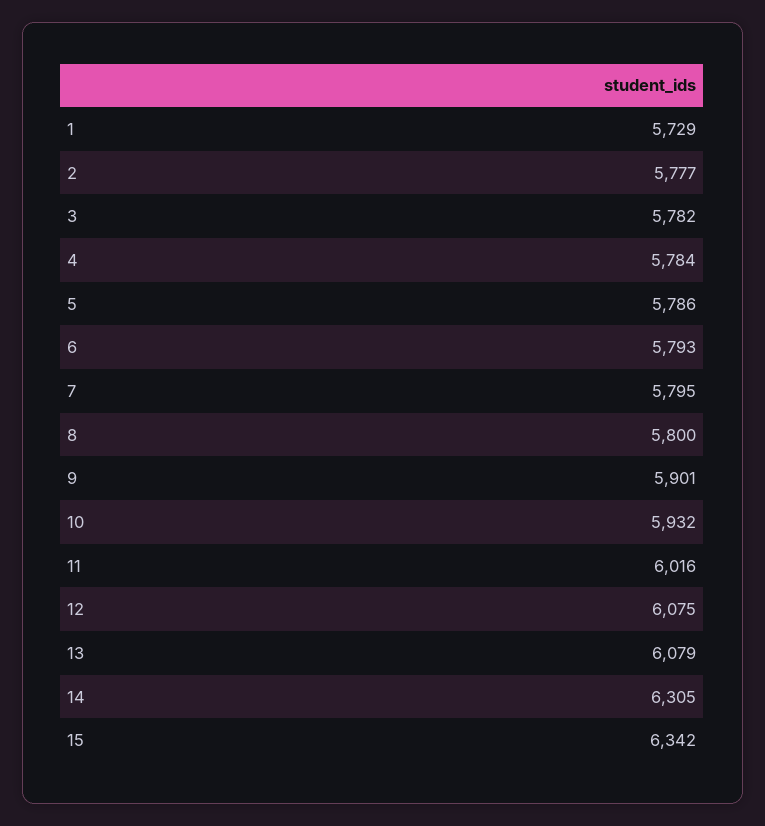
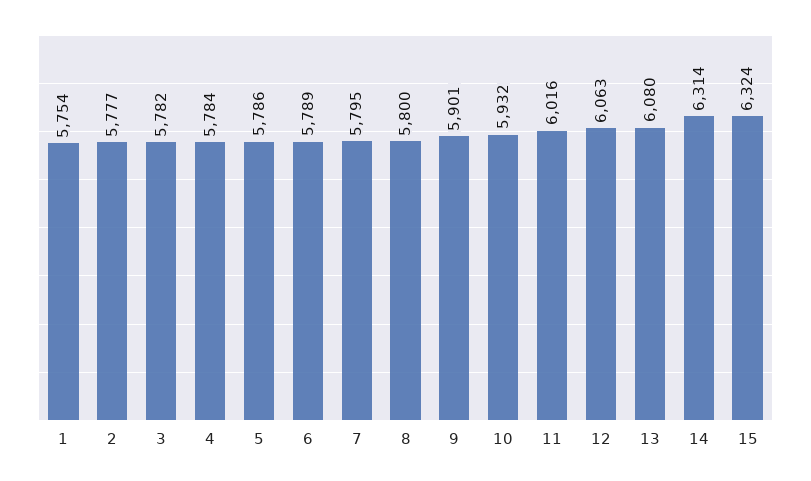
  {
-   "1": 5729,
+   "1": 5754,
    "2": 5777,
    "3": 5782,
    "4": 5784,
    "5": 5786,
-   "6": 5793,
+   "6": 5789,
    "7": 5795,
    "8": 5800,
    "9": 5901,
    "10": 5932,
    "11": 6016,
-   "12": 6075,
+   "12": 6063,
-   "13": 6079,
+   "13": 6080,
-   "14": 6305,
+   "14": 6314,
-   "15": 6342
+   "15": 6324
  }

